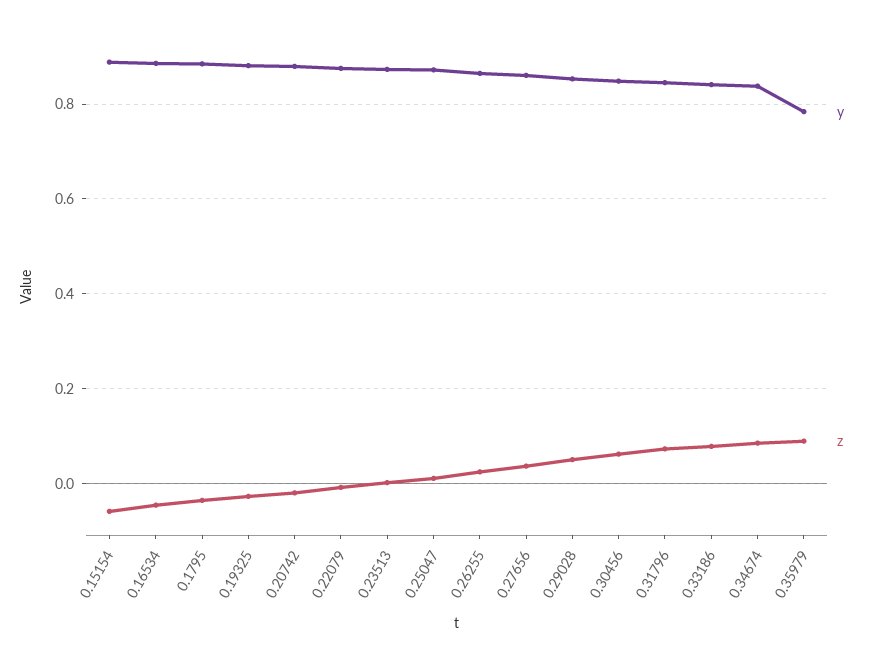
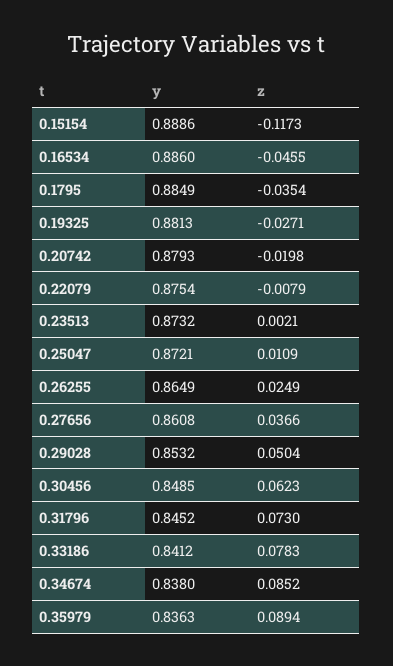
  {
    "y": {
      "0.15154": 0.8886,
      "0.16534": 0.886,
      "0.1795": 0.8849,
      "0.19325": 0.8813,
      "0.20742": 0.8793,
      "0.22079": 0.8754,
      "0.23513": 0.8732,
      "0.25047": 0.8721,
      "0.26255": 0.8649,
      "0.27656": 0.8608,
      "0.29028": 0.8532,
      "0.30456": 0.8485,
      "0.31796": 0.8452,
      "0.33186": 0.8412,
      "0.34674": 0.838,
-     "0.35979": 0.78
+     "0.35979": 0.8363
    },
    "z": {
-     "0.15154": -0.06,
+     "0.15154": -0.1173,
      "0.16534": -0.0455,
      "0.1795": -0.0354,
      "0.19325": -0.0271,
      "0.20742": -0.0198,
      "0.22079": -0.0079,
      "0.23513": 0.0021,
      "0.25047": 0.0109,
      "0.26255": 0.0249,
      "0.27656": 0.0366,
      "0.29028": 0.0504,
      "0.30456": 0.0623,
      "0.31796": 0.073,
      "0.33186": 0.0783,
      "0.34674": 0.0852,
      "0.35979": 0.0894
    }
  }

